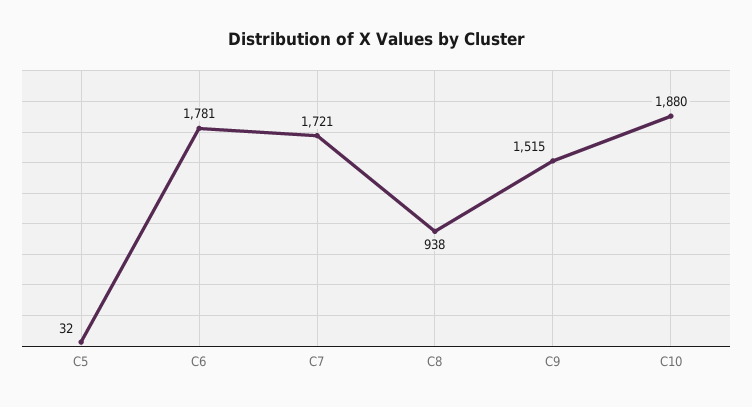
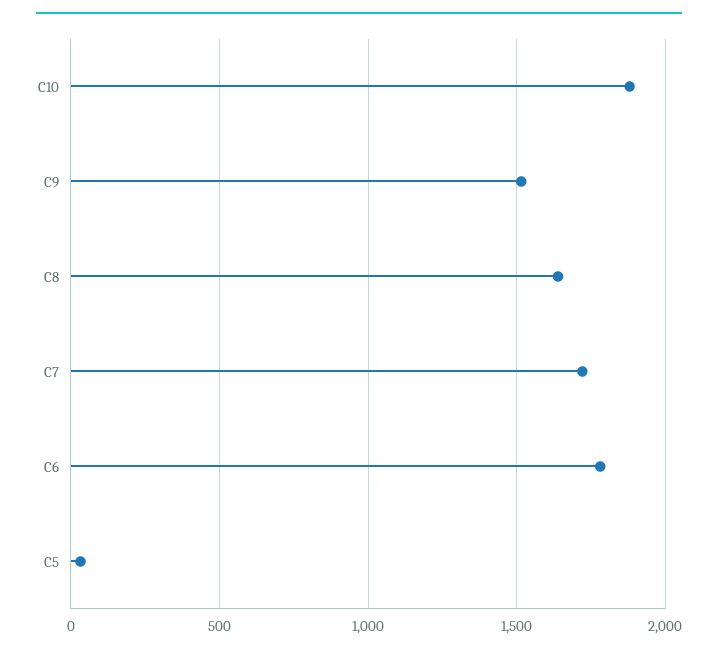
  {
    "C5": 32,
    "C6": 1781,
    "C7": 1721,
-   "C8": 938,
+   "C8": 1650,
    "C9": 1515,
    "C10": 1880
  }

